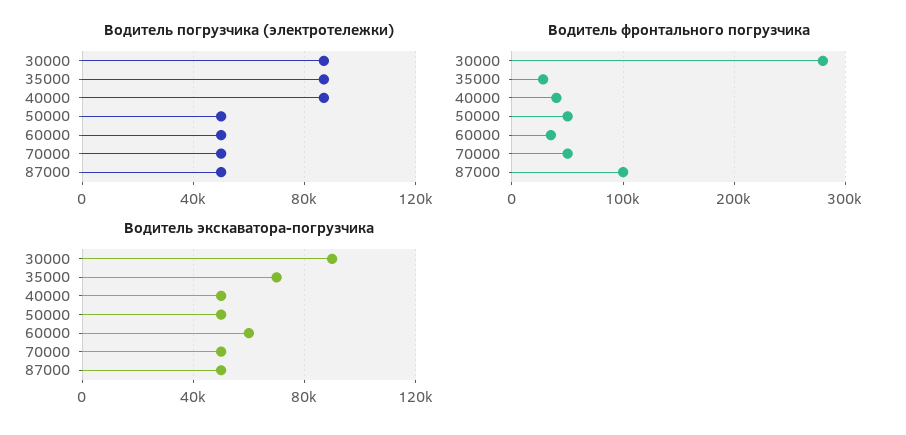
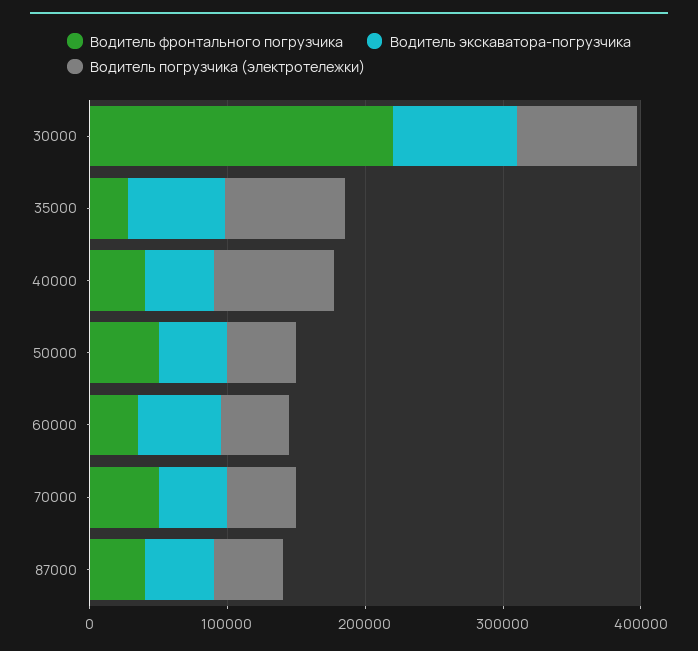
  {
    "Водитель погрузчика (электротележки)": {
      "30000": 85000,
      "35000": 85000,
      "40000": 85000,
      "50000": 50000,
      "60000": 50000,
      "70000": 50000,
      "87000": 50000
    },
    "Водитель фронтального погрузчика": {
-     "30000": 280000,
+     "30000": 220000,
      "35000": 30000,
      "40000": 40000,
      "50000": 50000,
      "60000": 40000,
      "70000": 50000,
-     "87000": 100000
+     "87000": 40000
    },
    "Водитель экскаватора-погрузчика": {
      "30000": 90000,
      "35000": 70000,
      "40000": 50000,
      "50000": 50000,
      "60000": 60000,
      "70000": 50000,
      "87000": 50000
    }
  }

